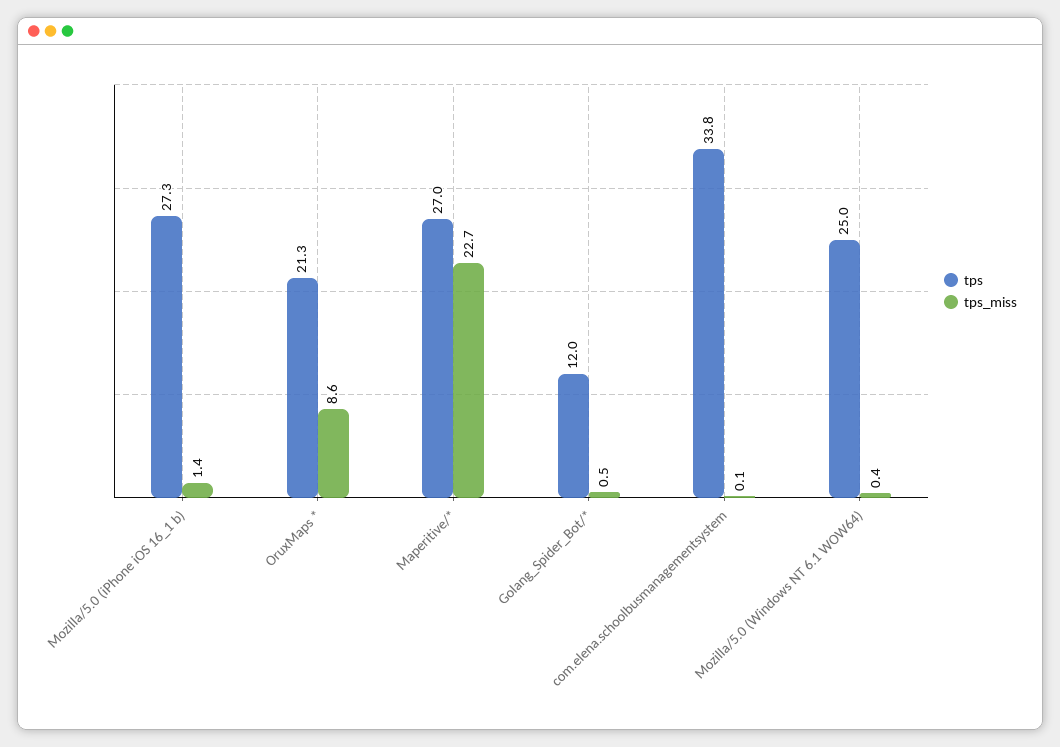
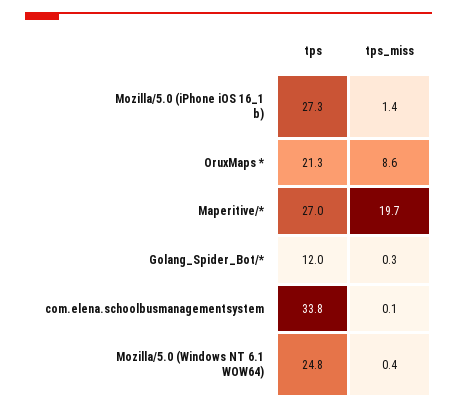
  {
    "tps": {
      "Mozilla/5.0 (iPhone iOS 16_1 b)": 27.3,
      "OruxMaps *": 21.3,
      "Maperitive/*": 27,
      "Golang_Spider_Bot/*": 12,
      "com.elena.schoolbusmanagementsystem": 33.8,
-     "Mozilla/5.0 (Windows NT 6.1 WOW64)": 25
+     "Mozilla/5.0 (Windows NT 6.1 WOW64)": 24.8
    },
    "tps_miss": {
      "Mozilla/5.0 (iPhone iOS 16_1 b)": 1.4,
      "OruxMaps *": 8.6,
-     "Maperitive/*": 22.7,
+     "Maperitive/*": 19.7,
-     "Golang_Spider_Bot/*": 0.5,
+     "Golang_Spider_Bot/*": 0.3,
      "com.elena.schoolbusmanagementsystem": 0.1,
      "Mozilla/5.0 (Windows NT 6.1 WOW64)": 0.4
    }
  }

